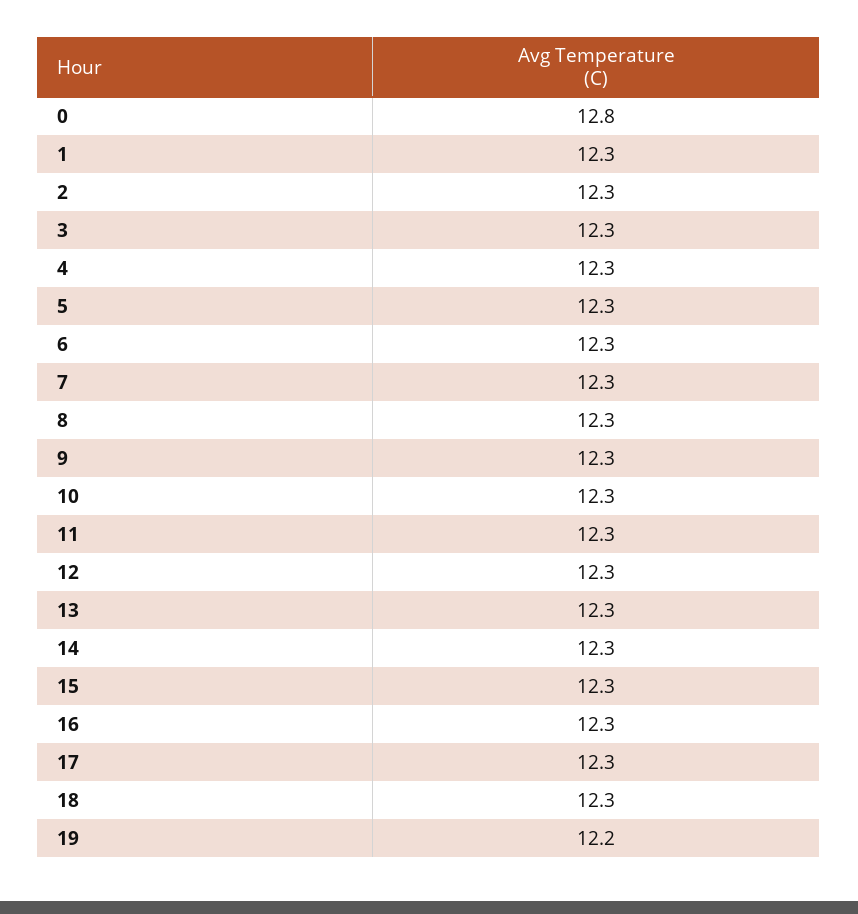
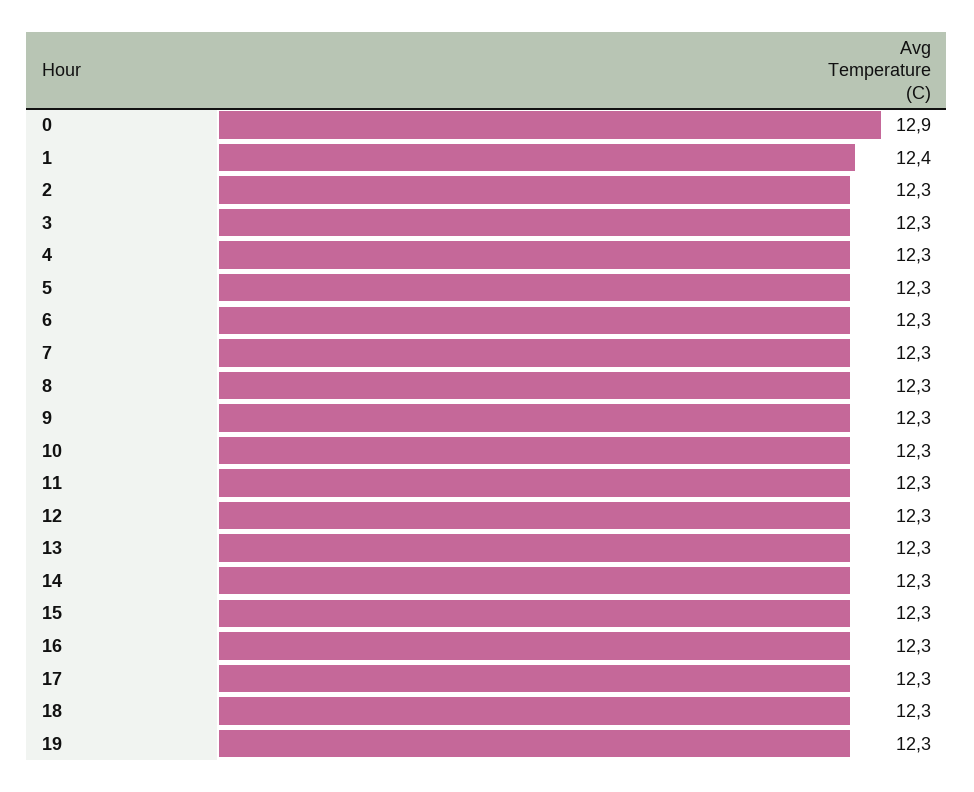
  {
-   "0": 12.8,
+   "0": 12.9,
-   "1": 12.3,
+   "1": 12.4,
    "2": 12.3,
    "3": 12.3,
    "4": 12.3,
    "5": 12.3,
    "6": 12.3,
    "7": 12.3,
    "8": 12.3,
    "9": 12.3,
    "10": 12.3,
    "11": 12.3,
    "12": 12.3,
    "13": 12.3,
    "14": 12.3,
    "15": 12.3,
    "16": 12.3,
    "17": 12.3,
    "18": 12.3,
-   "19": 12.2
+   "19": 12.3
  }

